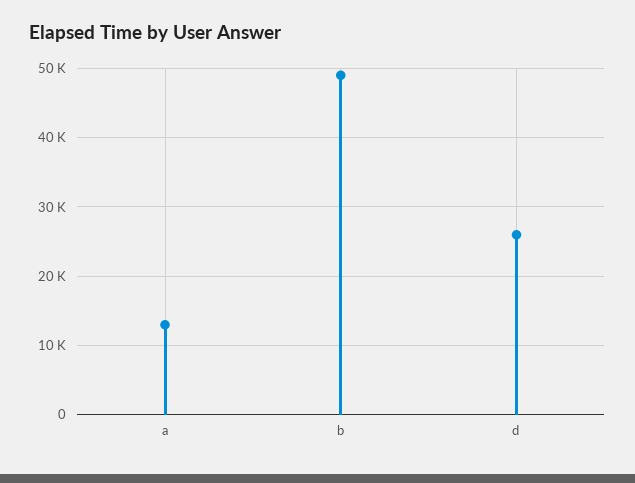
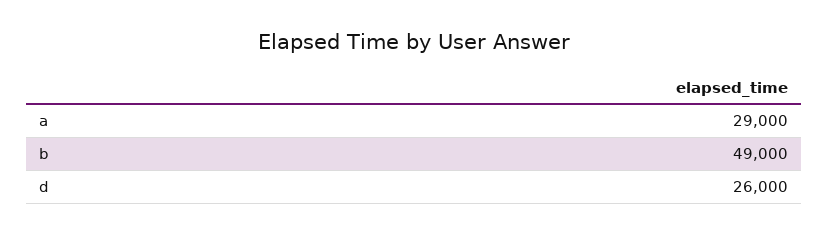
  {
-   "a": 13000,
+   "a": 29000,
    "b": 49000,
    "d": 26000
  }

